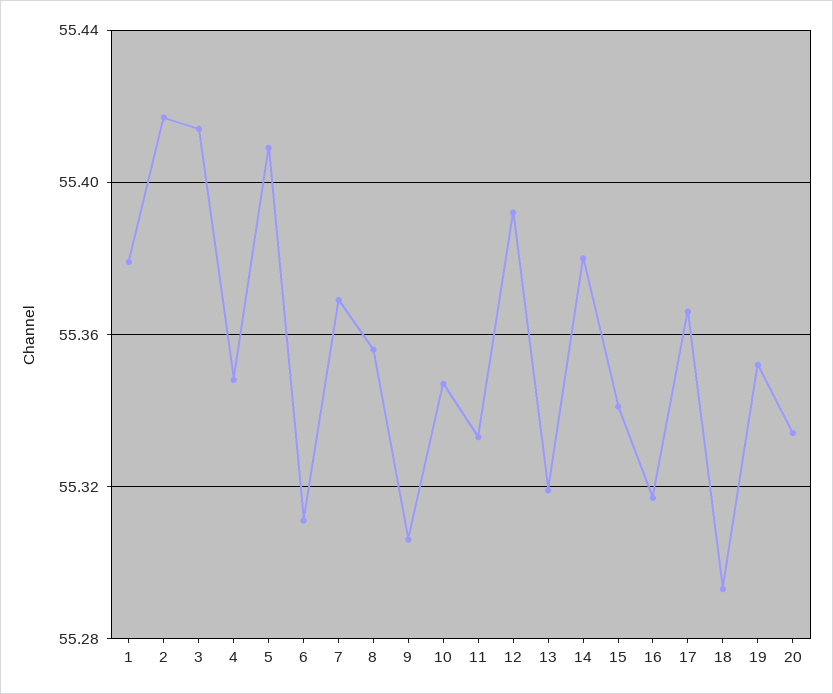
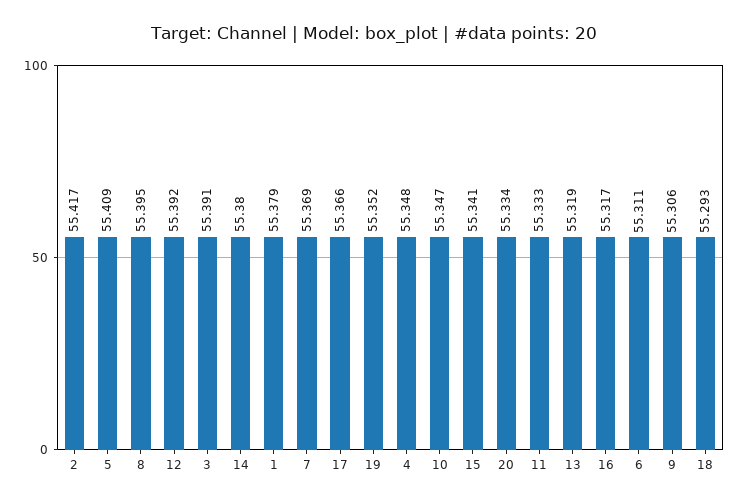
  {
    "1": 55.379,
    "2": 55.417,
-   "3": 55.415,
+   "3": 55.391,
    "4": 55.348,
    "5": 55.409,
    "6": 55.311,
    "7": 55.369,
-   "8": 55.355,
+   "8": 55.395,
    "9": 55.306,
    "10": 55.347,
    "11": 55.333,
    "12": 55.392,
    "13": 55.319,
    "14": 55.38,
    "15": 55.341,
    "16": 55.317,
    "17": 55.366,
    "18": 55.293,
    "19": 55.352,
    "20": 55.334
  }

